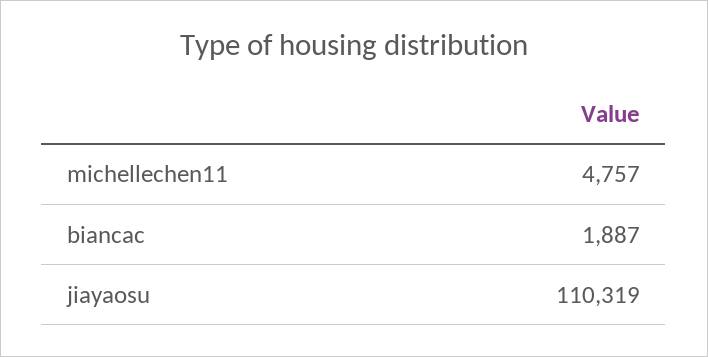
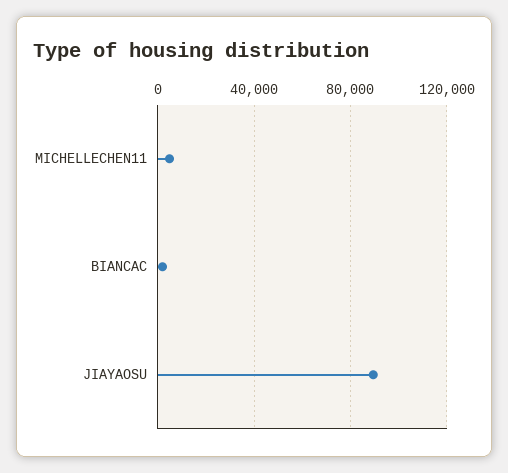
  {
    "michellechen11": 4757,
    "biancac": 1887,
-   "jiayaosu": 110319
+   "jiayaosu": 90000
  }

